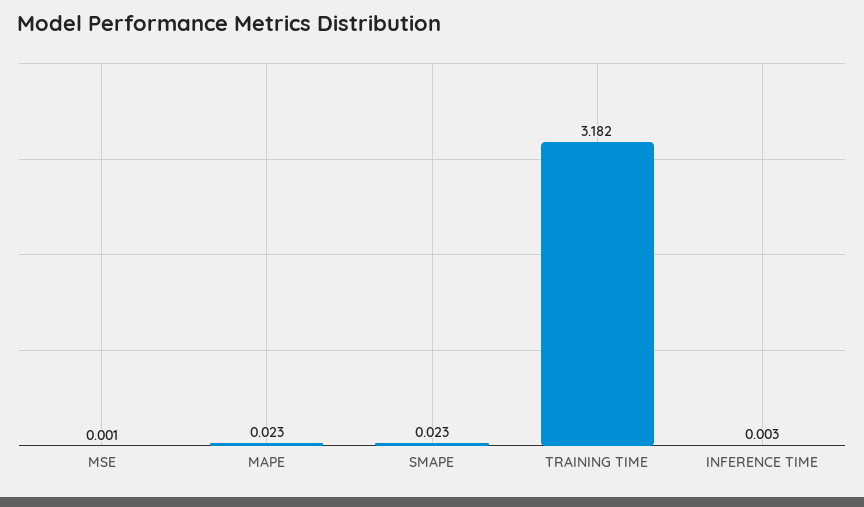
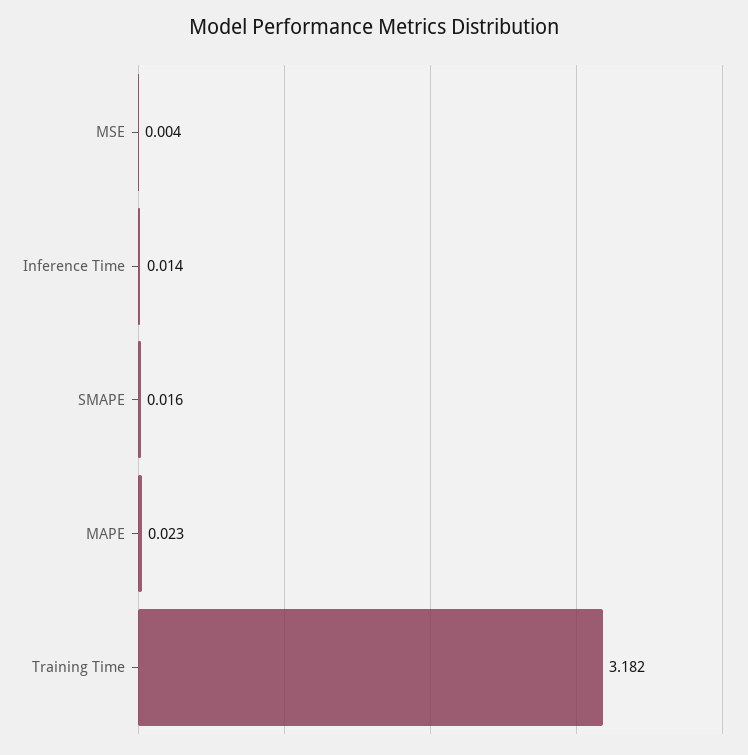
  {
-   "MSE": 0.001,
+   "MSE": 0.004,
    "MAPE": 0.023,
-   "SMAPE": 0.023,
+   "SMAPE": 0.016,
    "TRAINING TIME": 3.182,
-   "INFERENCE TIME": 0.003
+   "INFERENCE TIME": 0.014
  }

